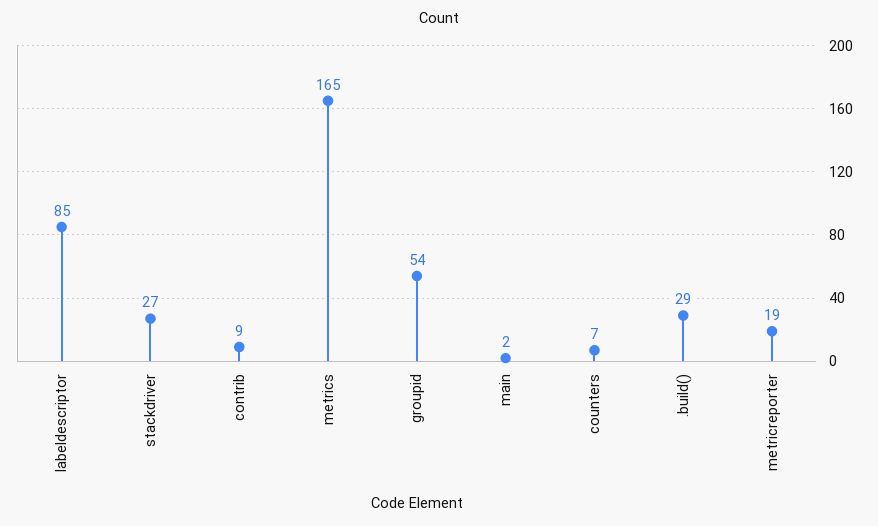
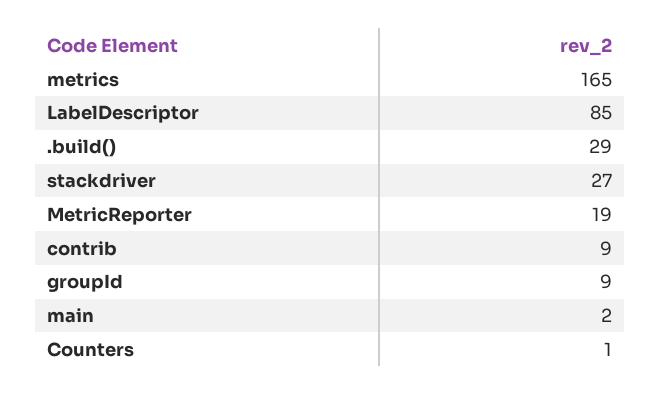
  {
    "labeldescriptor": 85,
    "stackdriver": 27,
    "contrib": 9,
    "metrics": 165,
-   "groupid": 54,
+   "groupid": 9,
    "main": 2,
-   "counters": 7,
+   "counters": 1,
    ".build()": 29,
    "metricreporter": 19
  }

